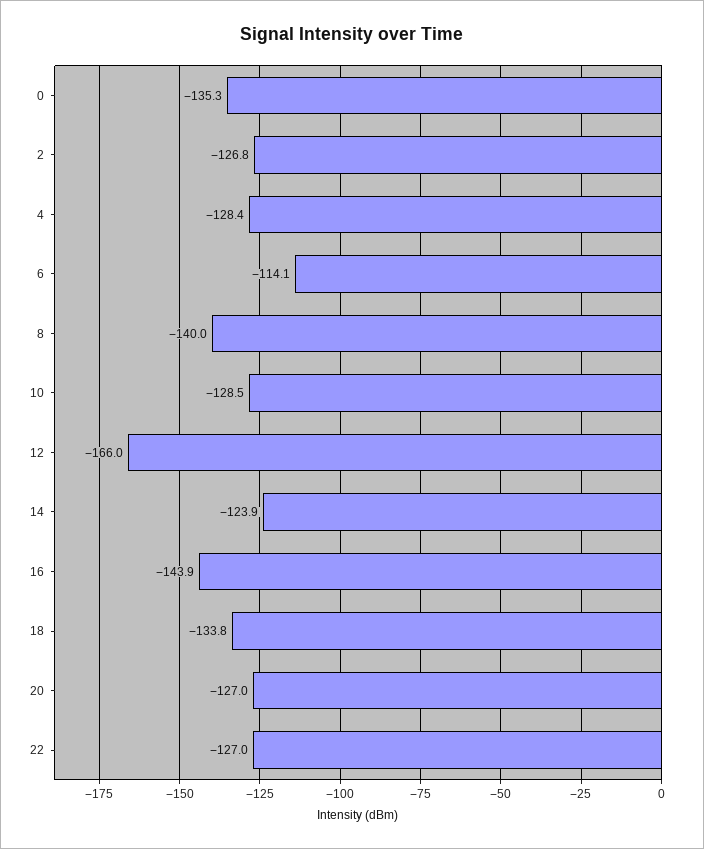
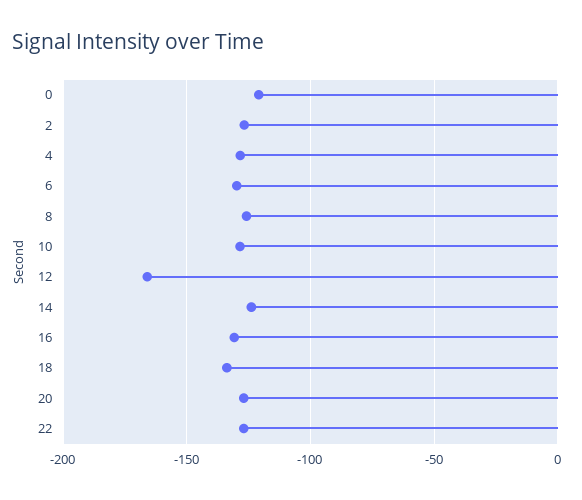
  {
-   "0": -135.3,
+   "0": -120,
    "2": -126.8,
    "4": -128.4,
-   "6": -114.1,
+   "6": -130,
-   "8": -140,
+   "8": -125,
    "10": -128.5,
    "12": -166,
    "14": -123.9,
-   "16": -143.9,
+   "16": -130,
    "18": -133.8,
    "20": -127,
    "22": -127
  }

